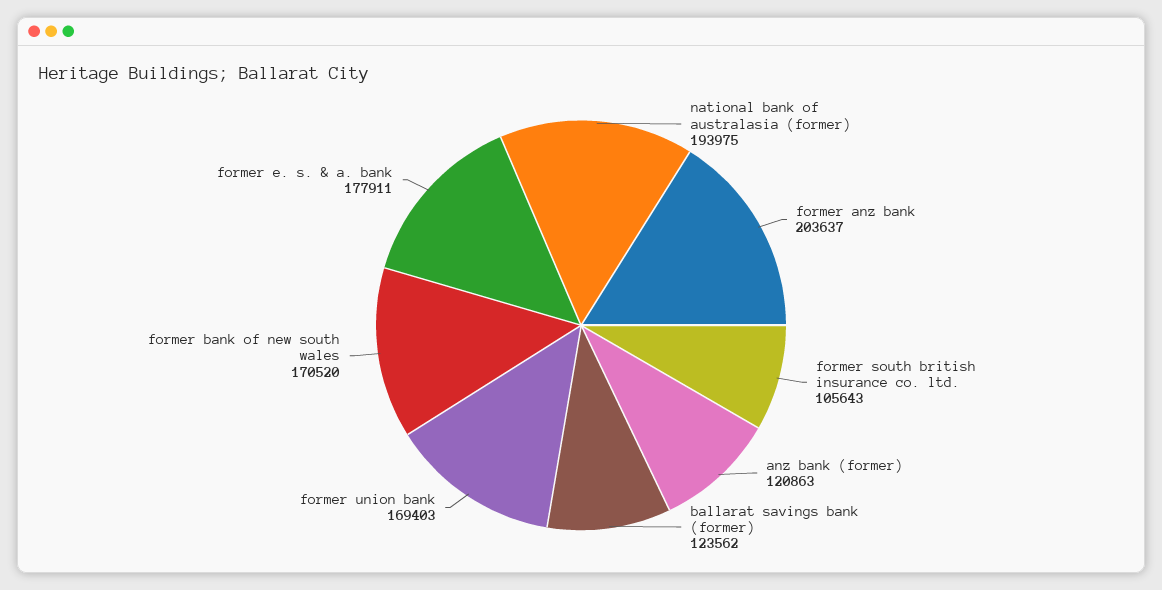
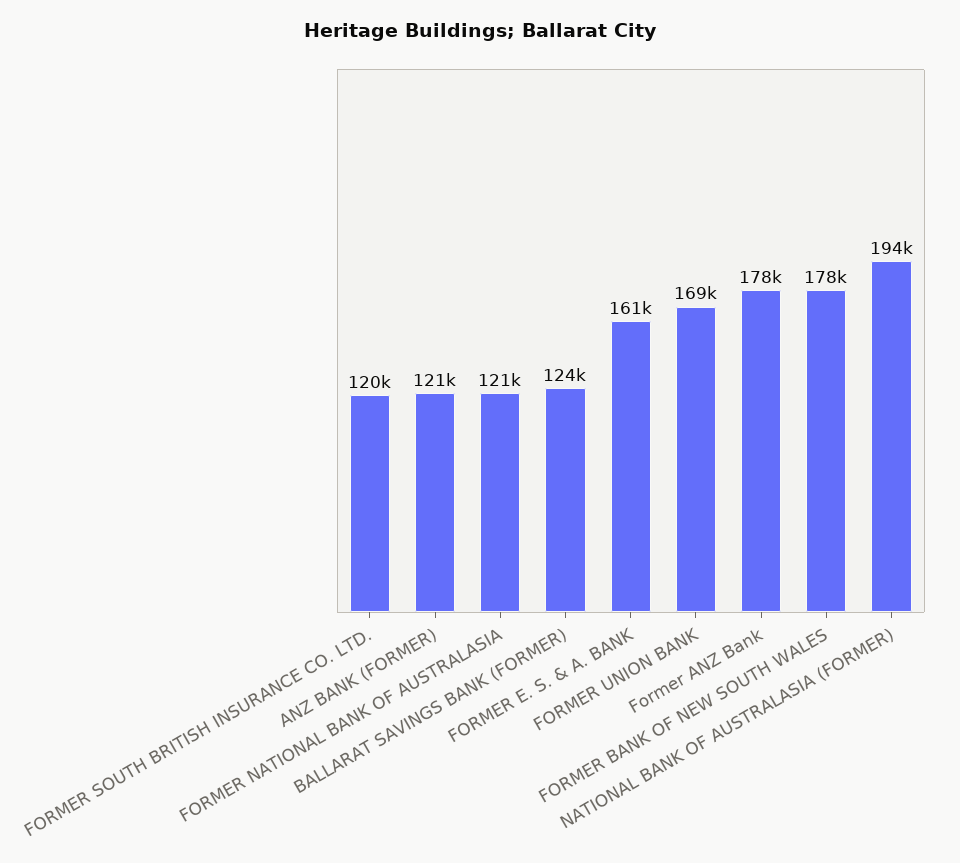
  {
    "national bank of australasia (former)": 193975,
-   "former anz bank": 203637,
+   "former anz bank": 178000,
-   "former south british insurance co. ltd.": 105643,
+   "former south british insurance co. ltd.": 120000,
    "anz bank (former)": 120863,
    "ballarat savings bank (former)": 123562,
    "former union bank": 169403,
-   "former bank of new south wales": 170520,
+   "former bank of new south wales": 178000,
-   "former e. s. & a. bank": 177911
+   "former e. s. & a. bank": 161000,
+   "FORMER NATIONAL BANK OF AUSTRALASIA": 121000
  }

